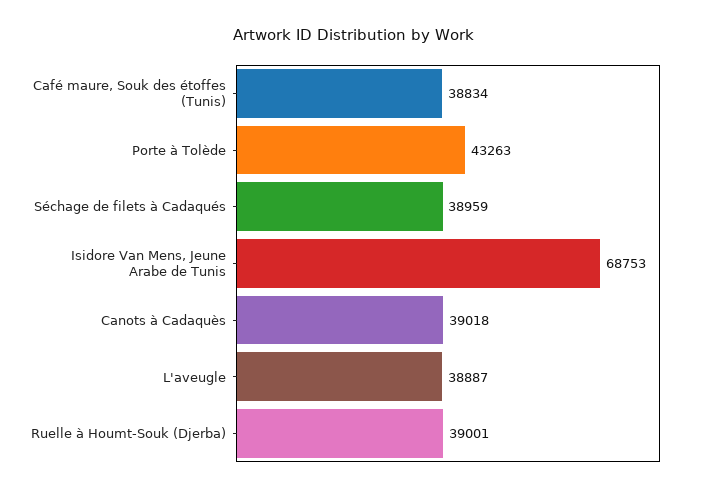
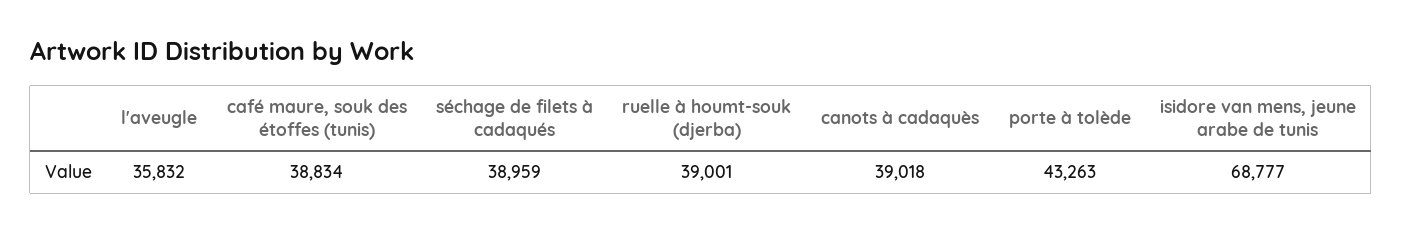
  {
    "Café maure, Souk des étoffes (Tunis)": 38834,
    "Porte à Tolède": 43263,
    "Séchage de filets à Cadaqués": 38959,
-   "Isidore Van Mens, Jeune Arabe de Tunis": 68753,
+   "Isidore Van Mens, Jeune Arabe de Tunis": 68777,
    "Canots à Cadaquès": 39018,
-   "L'aveugle": 38887,
+   "L'aveugle": 35832,
    "Ruelle à Houmt-Souk (Djerba)": 39001
  }

